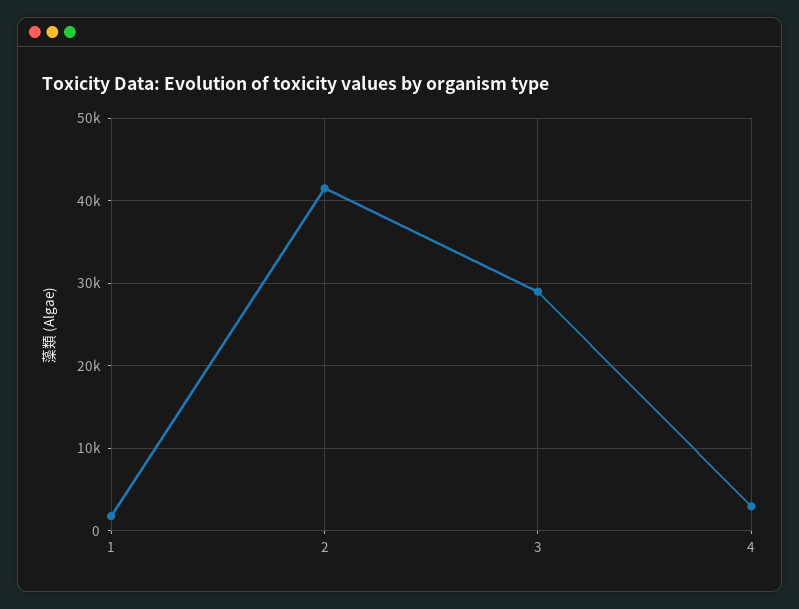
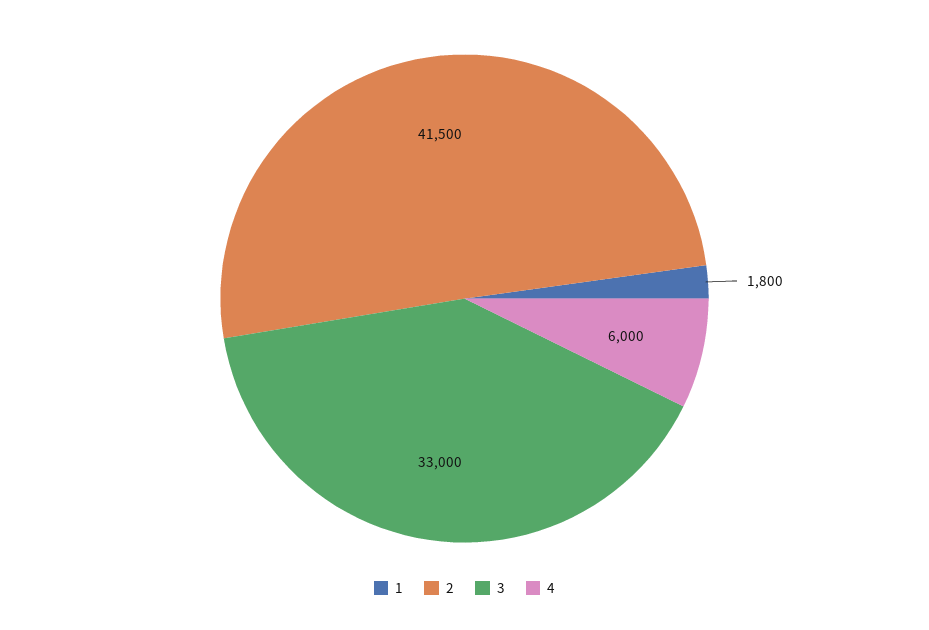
  {
    "1": 1800,
    "2": 41500,
-   "3": 29000,
+   "3": 33000,
-   "4": 3000
+   "4": 6000
  }

